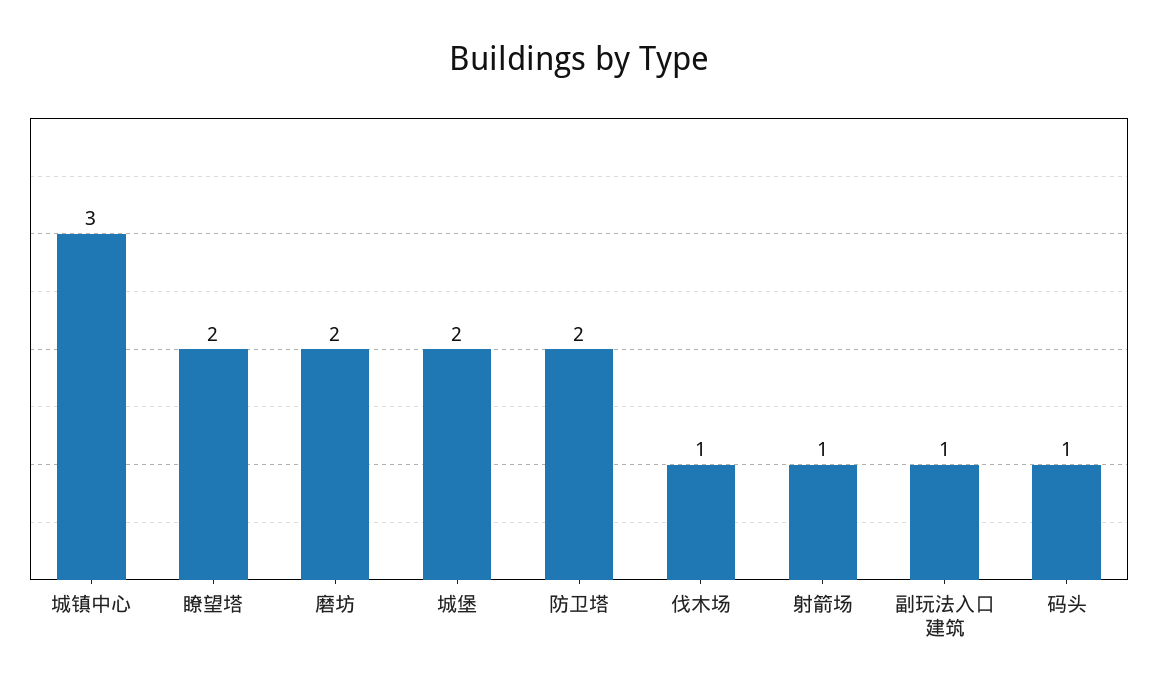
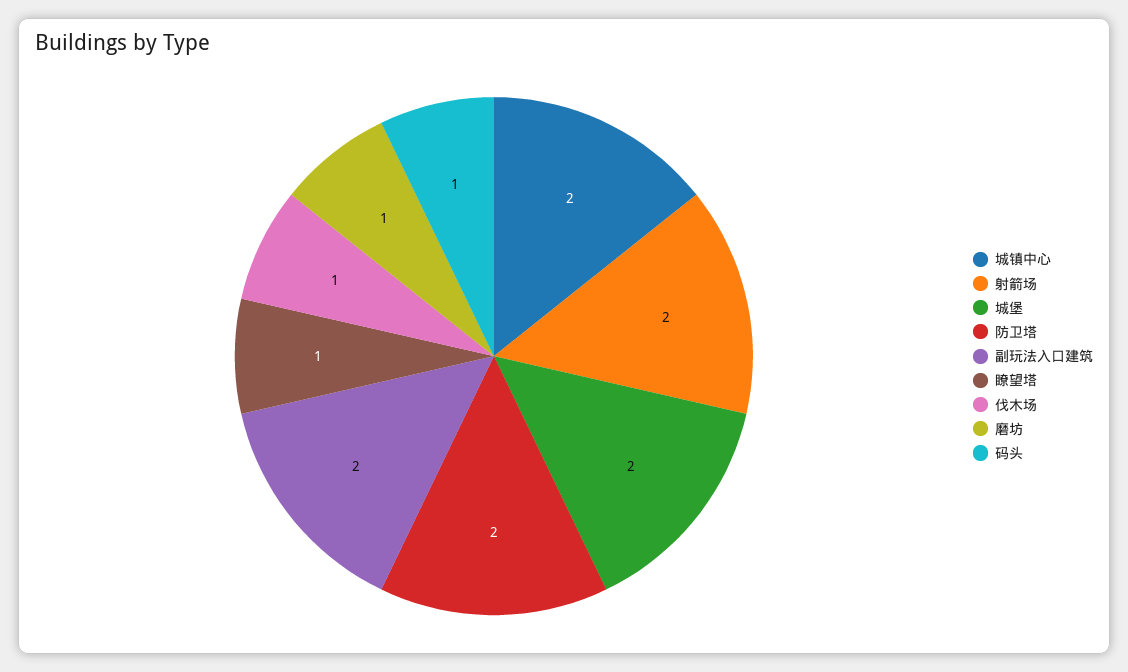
  {
-   "城镇中心": 3,
+   "城镇中心": 2,
-   "瞭望塔": 2,
+   "瞭望塔": 1,
-   "磨坊": 2,
+   "磨坊": 1,
    "城堡": 2,
    "防卫塔": 2,
    "伐木场": 1,
-   "射箭场": 1,
+   "射箭场": 2,
-   "副玩法入口建筑": 1,
+   "副玩法入口建筑": 2,
    "码头": 1
  }

